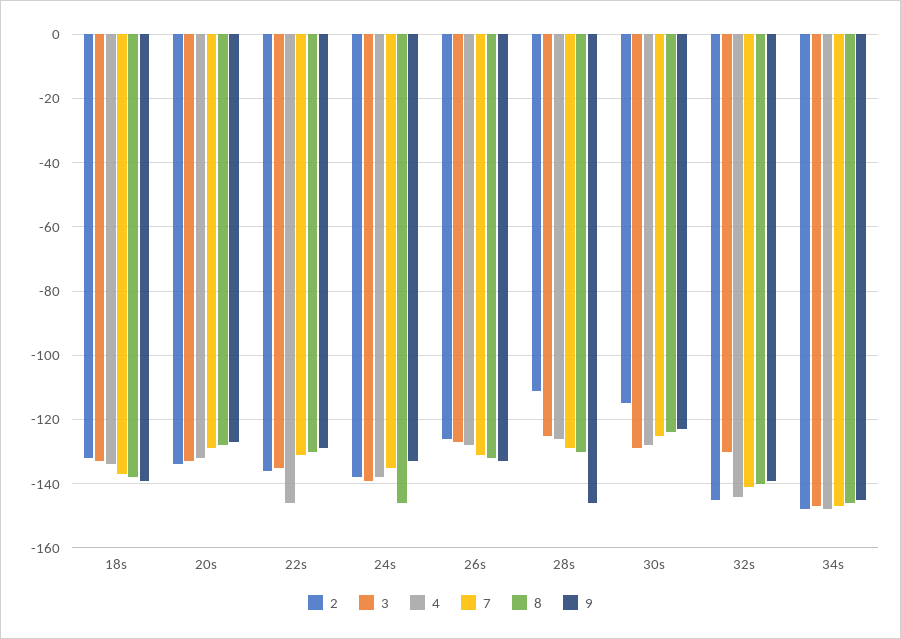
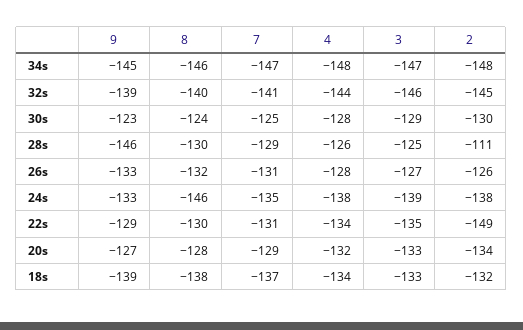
  {
    "2": {
      "18s": -132,
      "20s": -134,
-     "22s": -135,
+     "22s": -149,
      "24s": -138,
      "26s": -126,
      "28s": -111,
-     "30s": -115,
+     "30s": -130,
      "32s": -145,
      "34s": -148
    },
    "3": {
      "18s": -133,
      "20s": -133,
      "22s": -135,
      "24s": -139,
      "26s": -127,
      "28s": -125,
      "30s": -129,
-     "32s": -130,
+     "32s": -146,
      "34s": -147
    },
    "4": {
      "18s": -134,
      "20s": -132,
-     "22s": -145,
+     "22s": -134,
      "24s": -138,
      "26s": -128,
      "28s": -126,
      "30s": -128,
      "32s": -144,
      "34s": -148
    },
    "7": {
      "18s": -137,
      "20s": -129,
      "22s": -131,
      "24s": -135,
      "26s": -131,
      "28s": -129,
      "30s": -125,
      "32s": -141,
      "34s": -147
    },
    "8": {
      "18s": -138,
      "20s": -128,
      "22s": -130,
      "24s": -146,
      "26s": -132,
      "28s": -130,
      "30s": -124,
      "32s": -140,
      "34s": -146
    },
    "9": {
      "18s": -139,
      "20s": -127,
      "22s": -129,
      "24s": -133,
      "26s": -133,
      "28s": -146,
      "30s": -123,
      "32s": -139,
      "34s": -145
    }
  }

